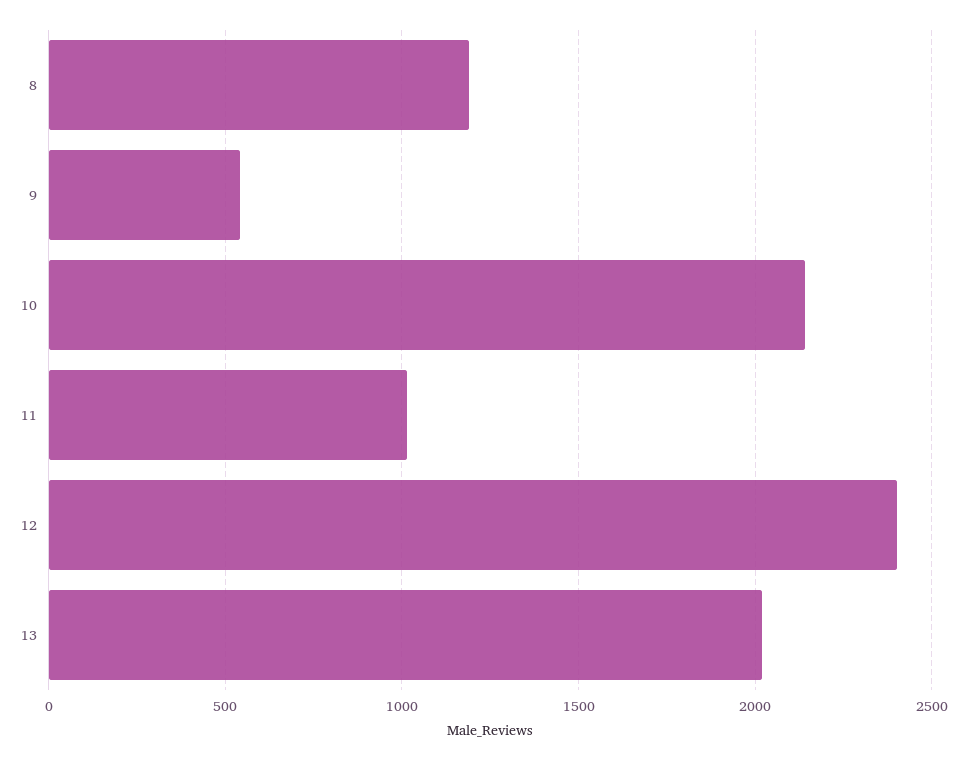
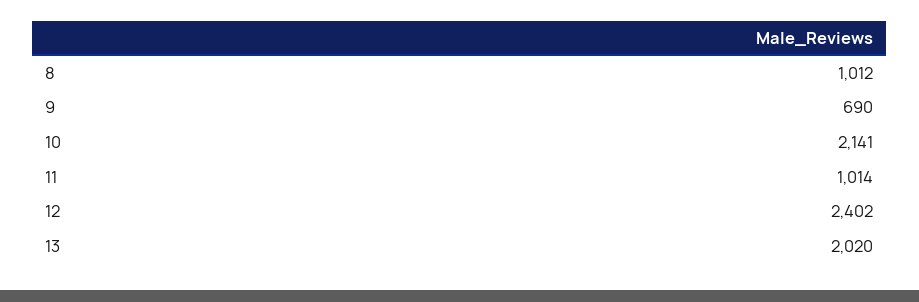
  {
-   "8": 1200,
+   "8": 1012,
-   "9": 550,
+   "9": 690,
    "10": 2141,
    "11": 1014,
    "12": 2402,
    "13": 2020
  }

